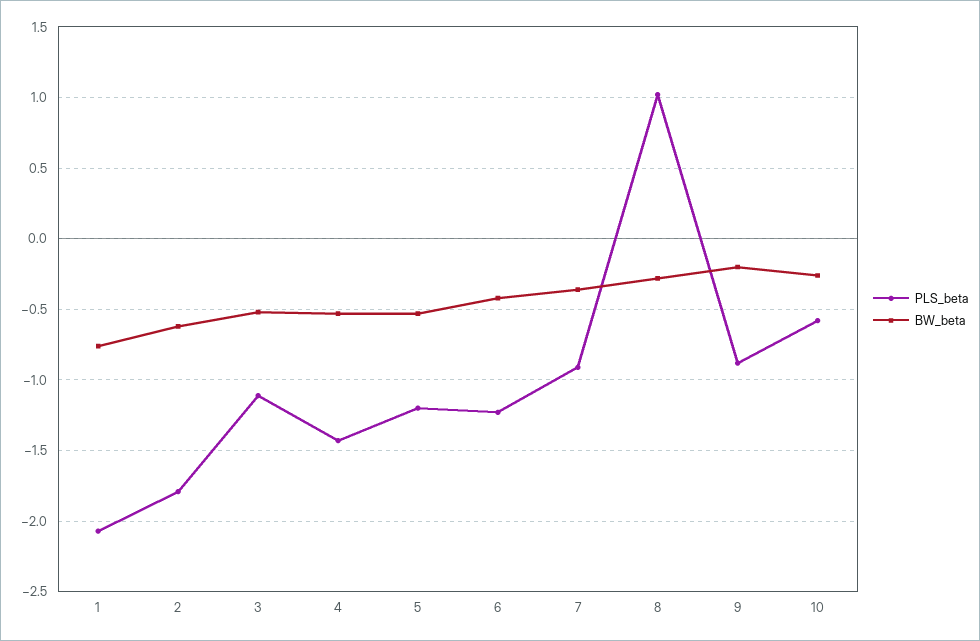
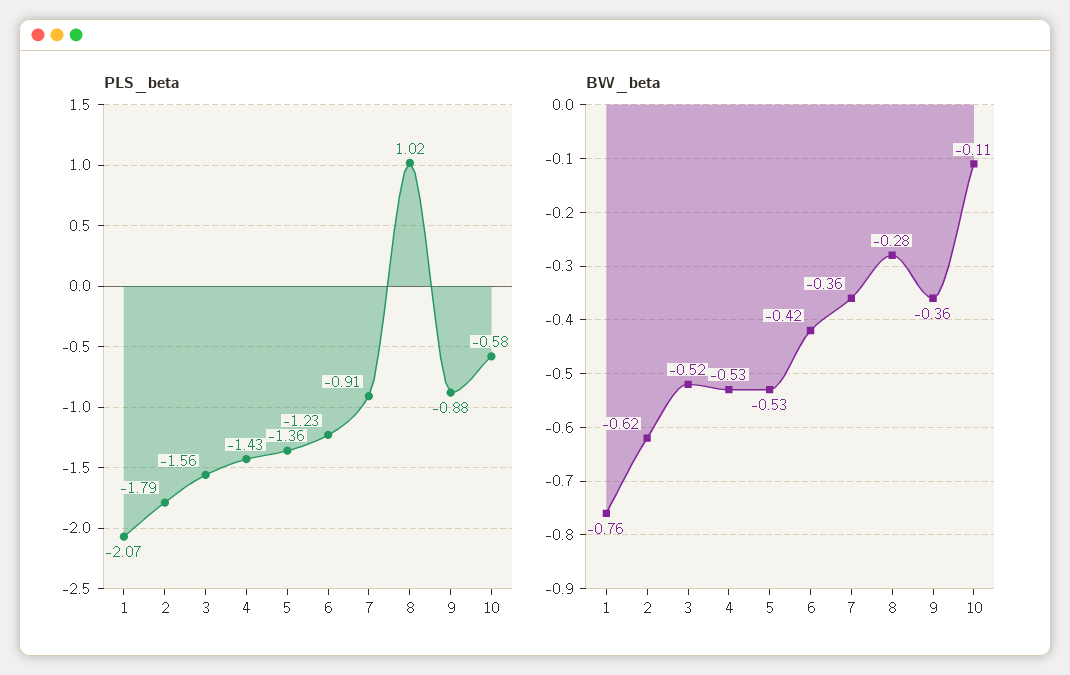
  {
    "PLS_beta": {
      "1": -2.07,
      "2": -1.79,
-     "3": -1.1,
+     "3": -1.56,
      "4": -1.43,
-     "5": -1.2,
+     "5": -1.36,
      "6": -1.23,
      "7": -0.91,
      "8": 1.02,
      "9": -0.88,
      "10": -0.58
    },
    "BW_beta": {
      "1": -0.76,
      "2": -0.62,
      "3": -0.52,
      "4": -0.53,
      "5": -0.53,
      "6": -0.42,
      "7": -0.36,
      "8": -0.28,
-     "9": -0.2,
+     "9": -0.36,
-     "10": -0.25
+     "10": -0.11
    }
  }

